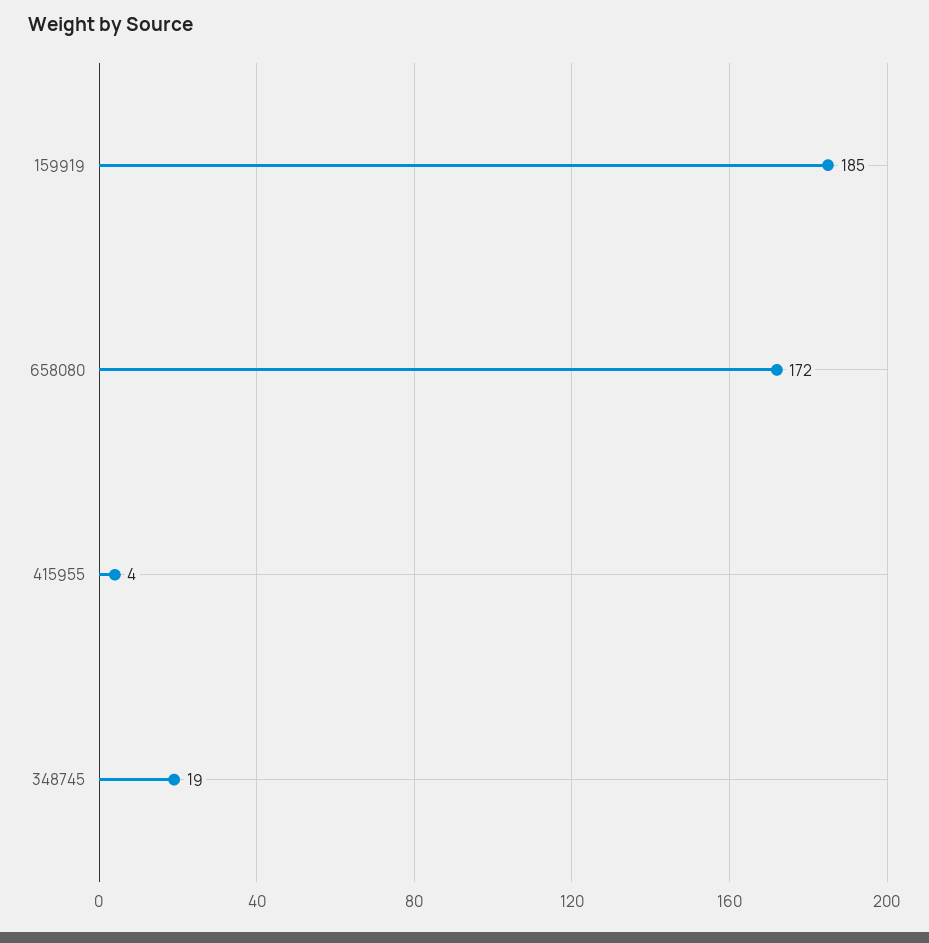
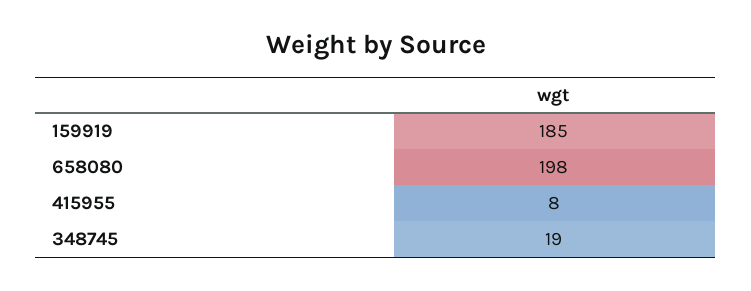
  {
    "159919": 185,
-   "658080": 172,
+   "658080": 198,
-   "415955": 4,
+   "415955": 8,
    "348745": 19
  }

